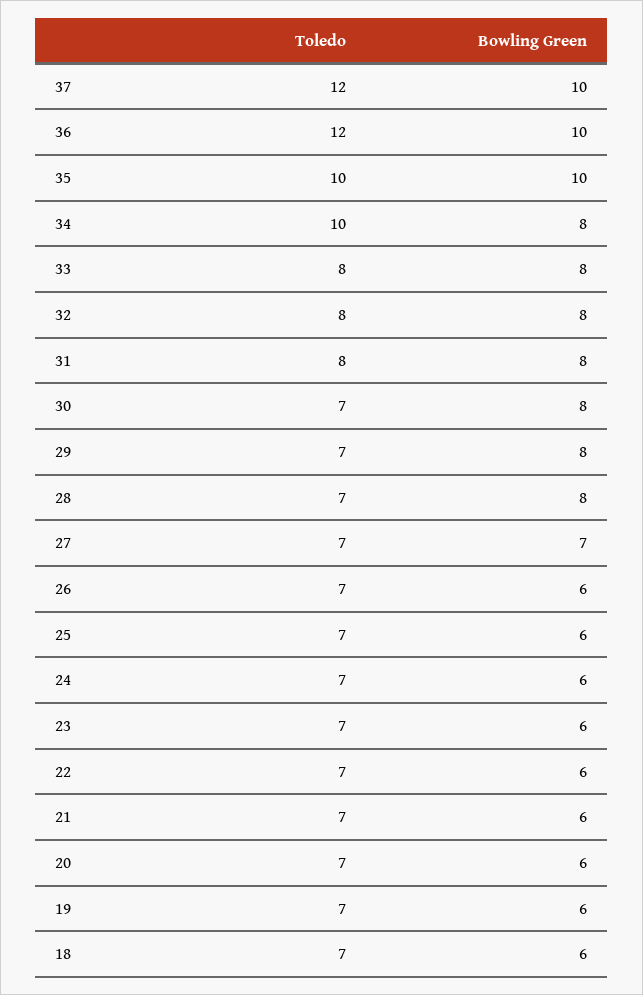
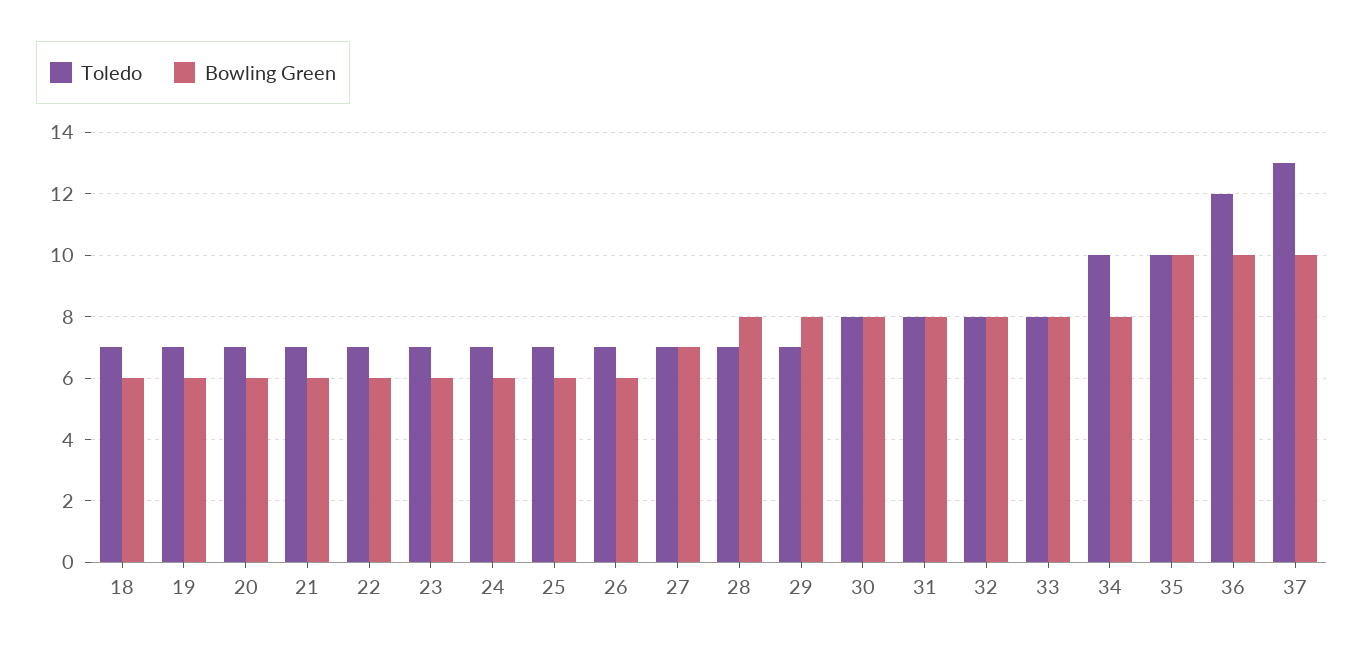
  {
    "Toledo": {
-     "37": 12,
+     "37": 13,
      "36": 12,
      "35": 10,
      "34": 10,
      "33": 8,
      "32": 8,
      "31": 8,
-     "30": 7,
+     "30": 8,
      "29": 7,
      "28": 7,
      "27": 7,
      "26": 7,
      "25": 7,
      "24": 7,
      "23": 7,
      "22": 7,
      "21": 7,
      "20": 7,
      "19": 7,
      "18": 7
    },
    "Bowling Green": {
      "37": 10,
      "36": 10,
      "35": 10,
      "34": 8,
      "33": 8,
      "32": 8,
      "31": 8,
      "30": 8,
      "29": 8,
      "28": 8,
      "27": 7,
      "26": 6,
      "25": 6,
      "24": 6,
      "23": 6,
      "22": 6,
      "21": 6,
      "20": 6,
      "19": 6,
      "18": 6
    }
  }

